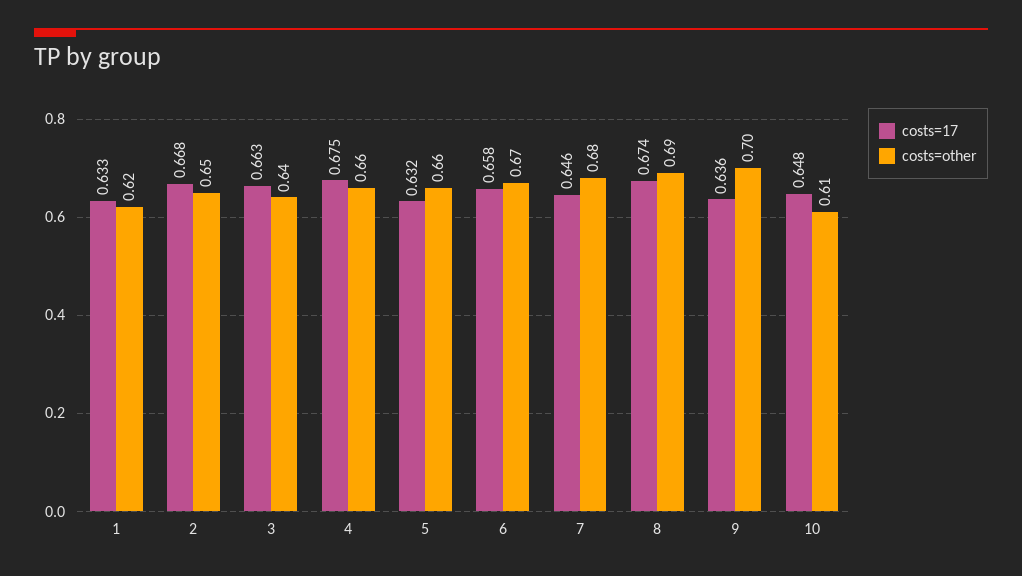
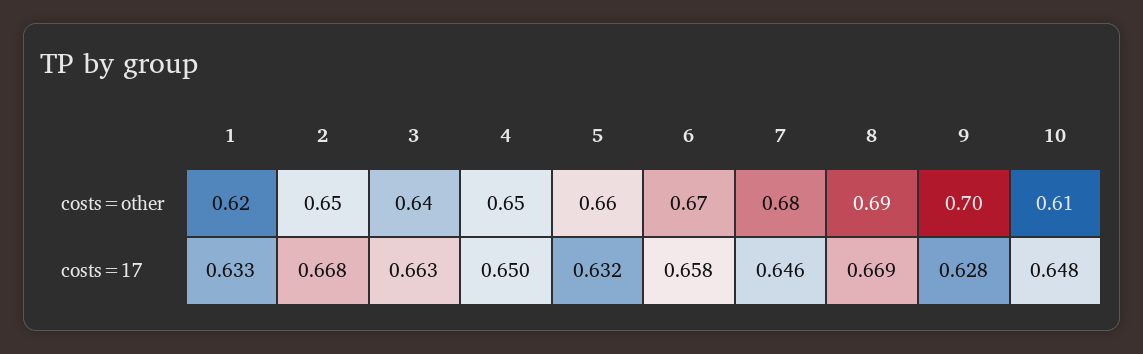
  {
    "costs=17": {
      "1": 0.633,
      "2": 0.668,
      "3": 0.663,
-     "4": 0.675,
+     "4": 0.65,
      "5": 0.632,
      "6": 0.658,
      "7": 0.646,
-     "8": 0.674,
+     "8": 0.669,
-     "9": 0.636,
+     "9": 0.628,
      "10": 0.648
    },
    "costs=other": {
      "1": 0.62,
      "2": 0.65,
      "3": 0.64,
-     "4": 0.66,
+     "4": 0.65,
      "5": 0.66,
      "6": 0.67,
      "7": 0.68,
      "8": 0.69,
      "9": 0.7,
      "10": 0.61
    }
  }

